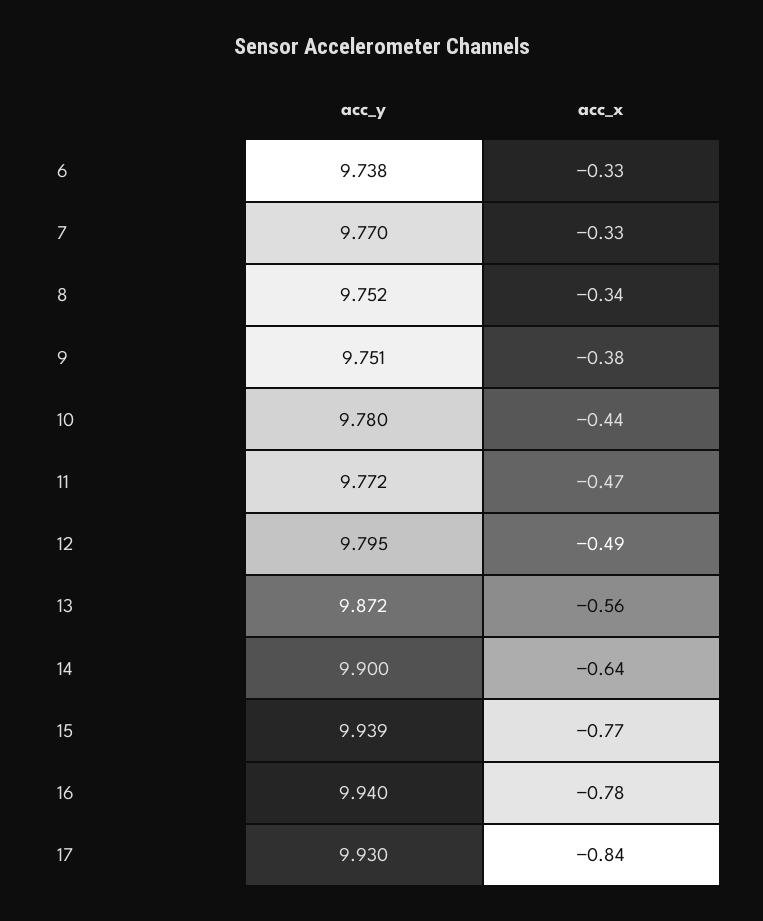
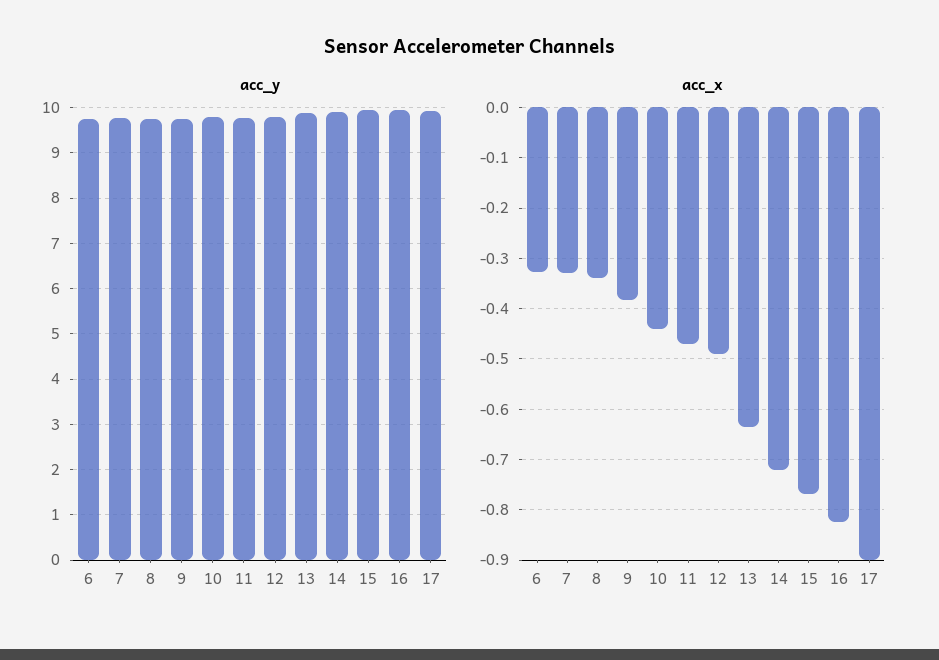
  {
    "acc_y": {
      "6": 9.738,
      "7": 9.77,
      "8": 9.752,
      "9": 9.751,
      "10": 9.78,
      "11": 9.772,
      "12": 9.795,
      "13": 9.872,
      "14": 9.9,
      "15": 9.939,
      "16": 9.94,
      "17": 9.93
    },
    "acc_x": {
      "6": -0.33,
      "7": -0.33,
      "8": -0.34,
      "9": -0.38,
      "10": -0.44,
      "11": -0.47,
      "12": -0.49,
-     "13": -0.56,
+     "13": -0.64,
-     "14": -0.64,
+     "14": -0.72,
      "15": -0.77,
-     "16": -0.78,
+     "16": -0.82,
-     "17": -0.84
+     "17": -0.9
    }
  }

